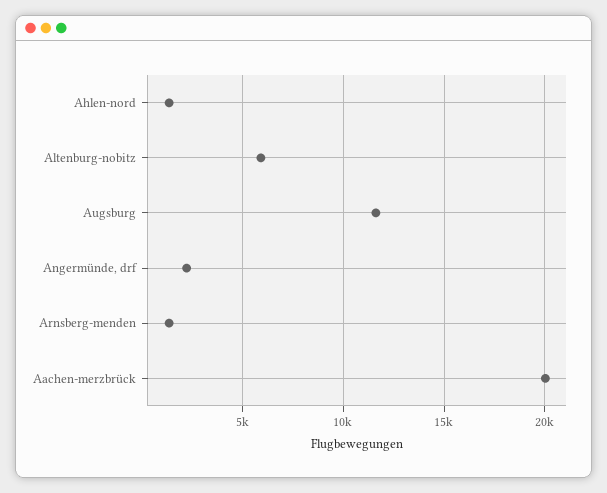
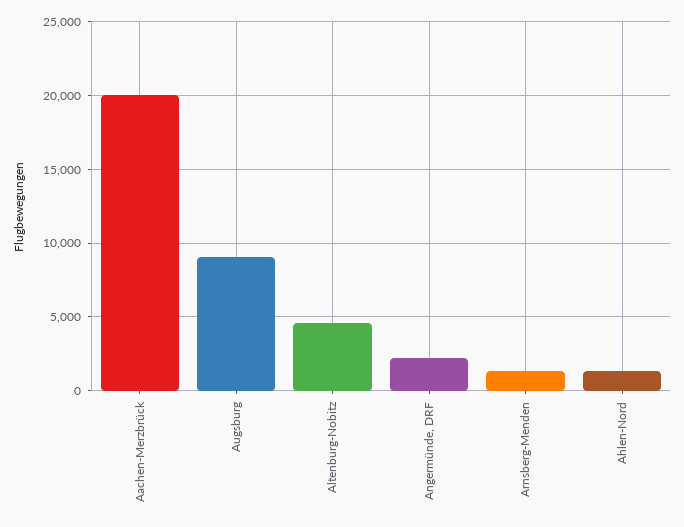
  {
    "Ahlen-nord": 1500,
-   "Altenburg-nobitz": 6000,
+   "Altenburg-nobitz": 4500,
-   "Augsburg": 11500,
+   "Augsburg": 9000,
    "Angermünde, drf": 2000,
    "Arnsberg-menden": 1500,
    "Aachen-merzbrück": 20000
  }

